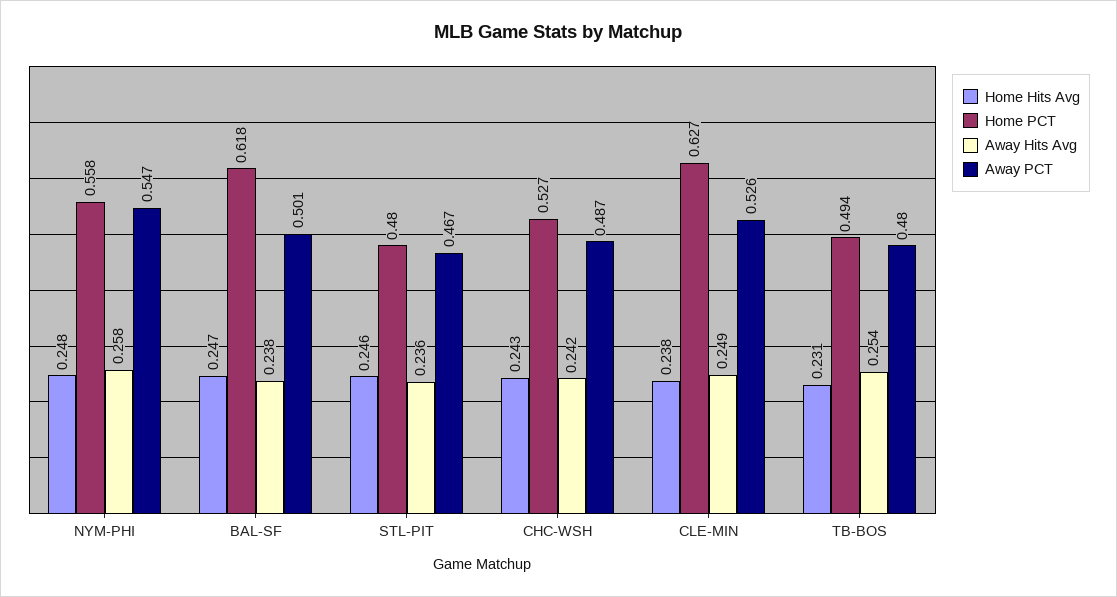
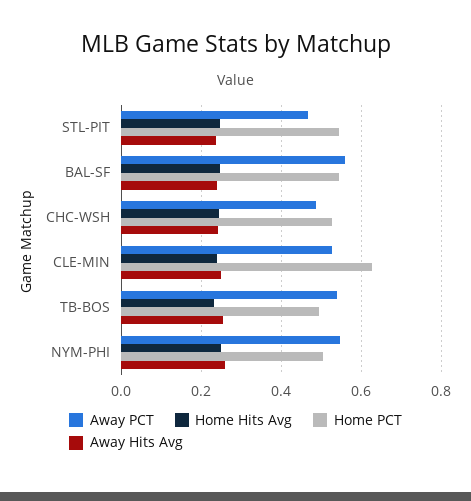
  {
    "Home Hits Avg": {
      "NYM-PHI": 0.248,
      "BAL-SF": 0.247,
      "STL-PIT": 0.246,
      "CHC-WSH": 0.243,
      "CLE-MIN": 0.238,
      "TB-BOS": 0.231
    },
    "Home PCT": {
-     "NYM-PHI": 0.558,
+     "NYM-PHI": 0.5,
-     "BAL-SF": 0.618,
+     "BAL-SF": 0.54,
-     "STL-PIT": 0.48,
+     "STL-PIT": 0.54,
      "CHC-WSH": 0.527,
      "CLE-MIN": 0.627,
      "TB-BOS": 0.494
    },
    "Away Hits Avg": {
      "NYM-PHI": 0.258,
      "BAL-SF": 0.238,
      "STL-PIT": 0.236,
      "CHC-WSH": 0.242,
      "CLE-MIN": 0.249,
      "TB-BOS": 0.254
    },
    "Away PCT": {
      "NYM-PHI": 0.547,
-     "BAL-SF": 0.501,
+     "BAL-SF": 0.56,
      "STL-PIT": 0.467,
      "CHC-WSH": 0.487,
      "CLE-MIN": 0.526,
-     "TB-BOS": 0.48
+     "TB-BOS": 0.54
    }
  }

